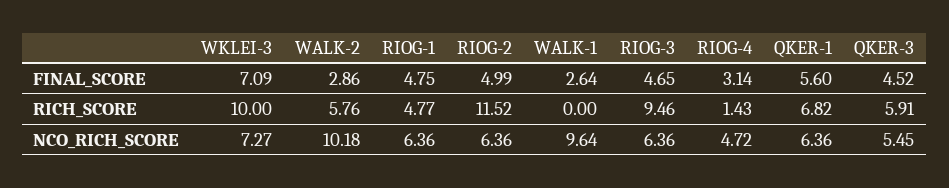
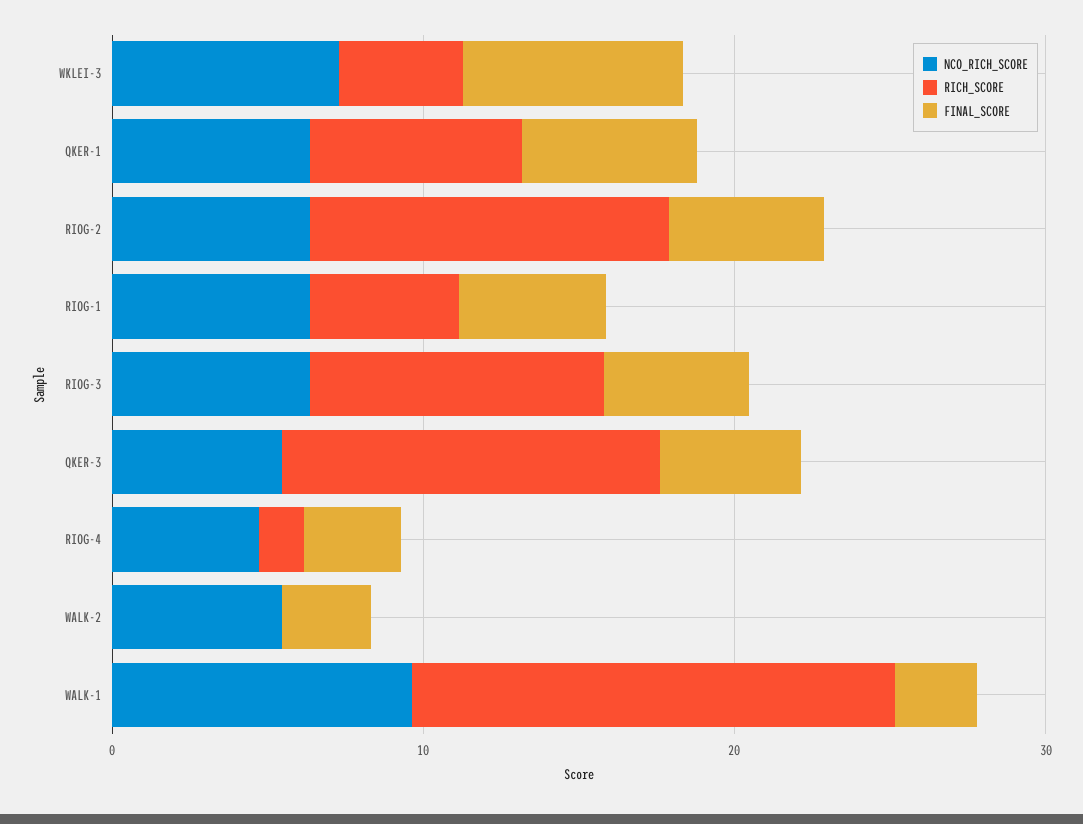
  {
    "FINAL_SCORE": {
      "WKLEI-3": 7.09,
      "WALK-2": 2.86,
      "RIOG-1": 4.75,
      "RIOG-2": 4.99,
      "WALK-1": 2.64,
      "RIOG-3": 4.65,
      "RIOG-4": 3.14,
      "QKER-1": 5.6,
      "QKER-3": 4.52
    },
    "RICH_SCORE": {
-     "WKLEI-3": 10,
+     "WKLEI-3": 4,
-     "WALK-2": 5.76,
+     "WALK-2": 0,
      "RIOG-1": 4.77,
      "RIOG-2": 11.52,
-     "WALK-1": 0,
+     "WALK-1": 16,
      "RIOG-3": 9.46,
      "RIOG-4": 1.43,
      "QKER-1": 6.82,
-     "QKER-3": 5.91
+     "QKER-3": 12
    },
    "NCO_RICH_SCORE": {
      "WKLEI-3": 7.27,
-     "WALK-2": 10.18,
+     "WALK-2": 6,
      "RIOG-1": 6.36,
      "RIOG-2": 6.36,
      "WALK-1": 9.64,
      "RIOG-3": 6.36,
      "RIOG-4": 4.72,
      "QKER-1": 6.36,
      "QKER-3": 5.45
    }
  }

